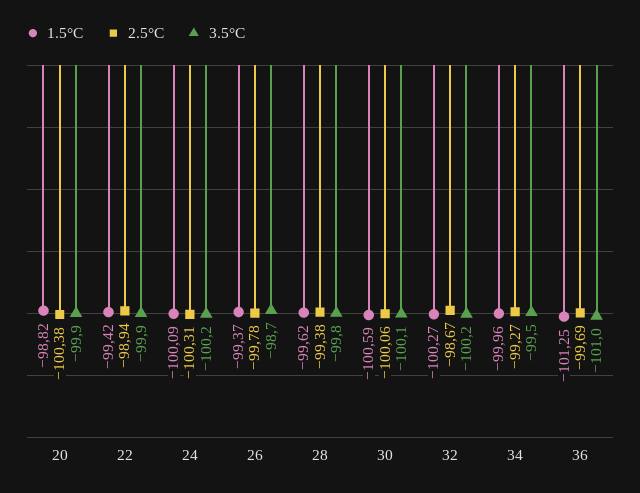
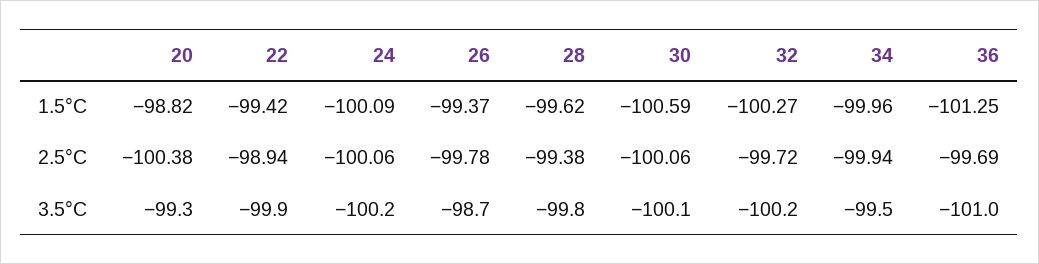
  {
    "1.5°C": {
      "20": -98.82,
      "22": -99.42,
      "24": -100.09,
      "26": -99.37,
      "28": -99.62,
      "30": -100.59,
      "32": -100.27,
      "34": -99.96,
      "36": -101.25
    },
    "2.5°C": {
      "20": -100.38,
      "22": -98.94,
-     "24": -100.31,
+     "24": -100.06,
      "26": -99.78,
      "28": -99.38,
      "30": -100.06,
-     "32": -98.67,
+     "32": -99.72,
-     "34": -99.27,
+     "34": -99.94,
      "36": -99.69
    },
    "3.5°C": {
-     "20": -99.9,
+     "20": -99.3,
      "22": -99.9,
      "24": -100.2,
      "26": -98.7,
      "28": -99.8,
      "30": -100.1,
      "32": -100.2,
      "34": -99.5,
      "36": -101
    }
  }

